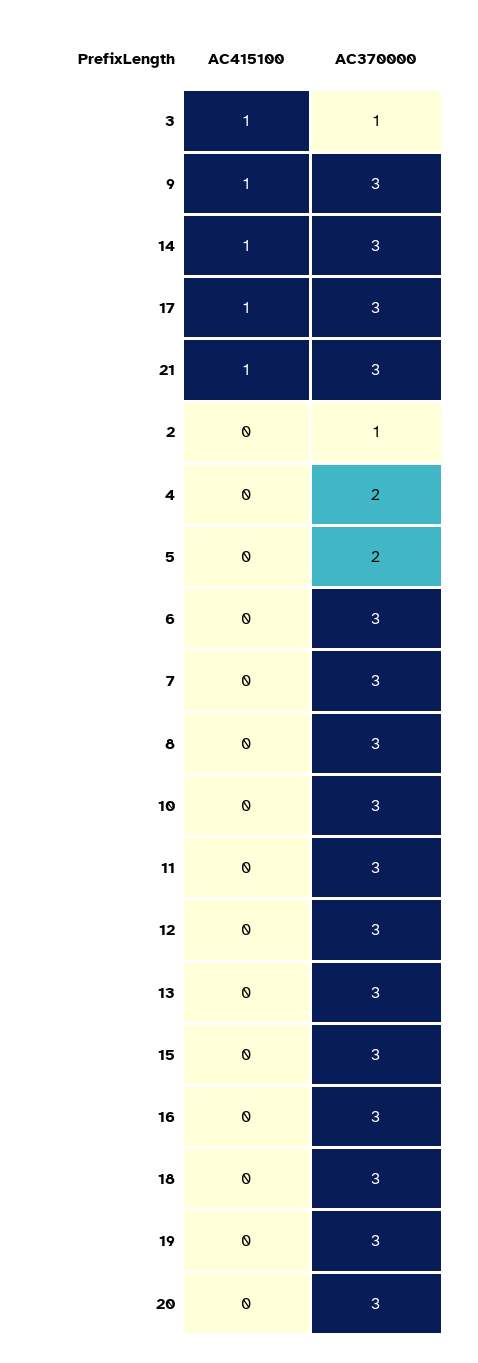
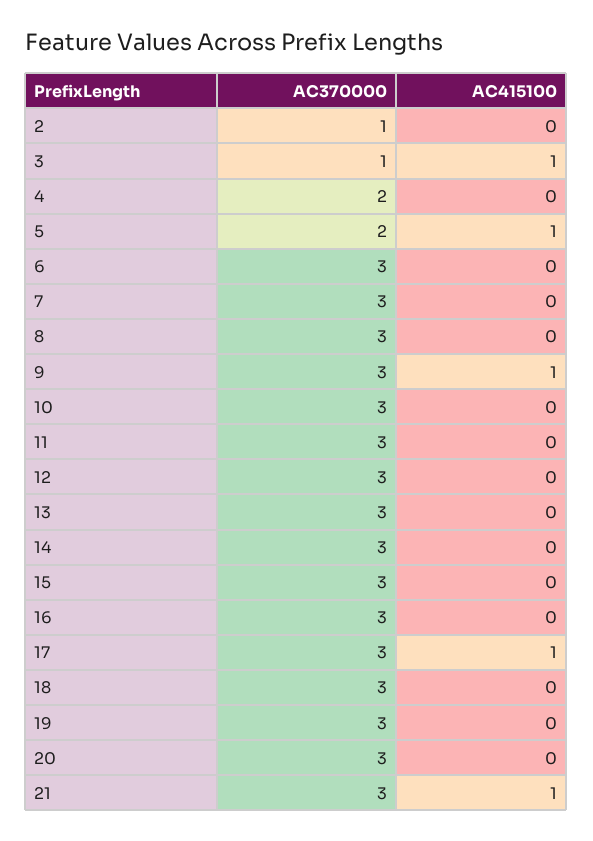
  {
    "AC415100": {
      "3": 1,
      "9": 1,
-     "14": 1,
+     "14": 0,
      "17": 1,
      "21": 1,
      "2": 0,
      "4": 0,
-     "5": 0,
+     "5": 1,
      "6": 0,
      "7": 0,
      "8": 0,
      "10": 0,
      "11": 0,
      "12": 0,
      "13": 0,
      "15": 0,
      "16": 0,
      "18": 0,
      "19": 0,
      "20": 0
    },
    "AC370000": {
      "3": 1,
      "9": 3,
      "14": 3,
      "17": 3,
      "21": 3,
      "2": 1,
      "4": 2,
      "5": 2,
      "6": 3,
      "7": 3,
      "8": 3,
      "10": 3,
      "11": 3,
      "12": 3,
      "13": 3,
      "15": 3,
      "16": 3,
      "18": 3,
      "19": 3,
      "20": 3
    }
  }

